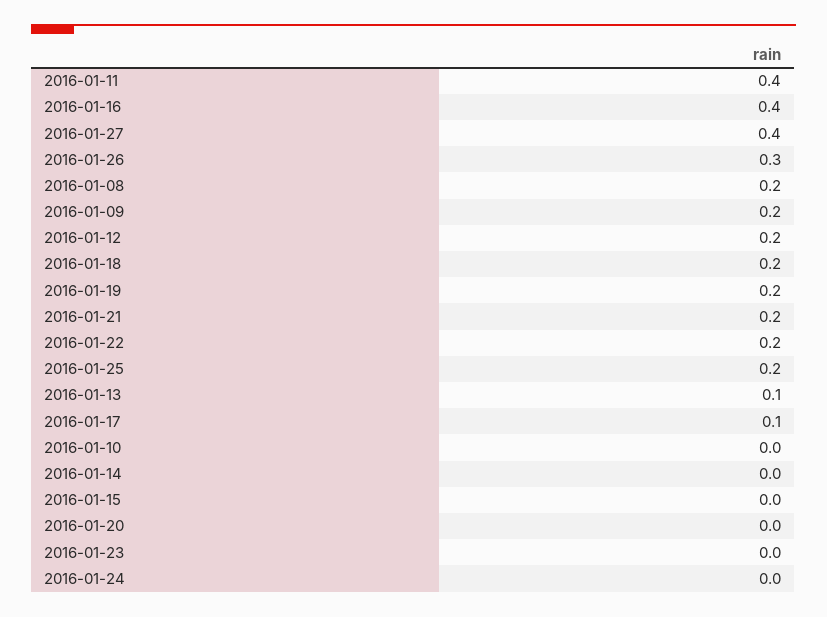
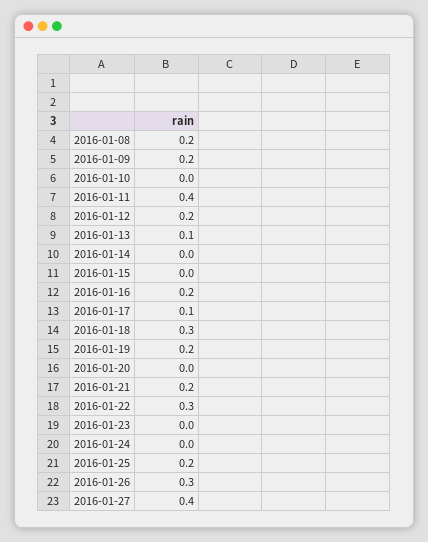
  {
    "2016-01-11": 0.4,
-   "2016-01-16": 0.4,
+   "2016-01-16": 0.2,
    "2016-01-27": 0.4,
    "2016-01-26": 0.3,
    "2016-01-08": 0.2,
    "2016-01-09": 0.2,
    "2016-01-12": 0.2,
-   "2016-01-18": 0.2,
+   "2016-01-18": 0.3,
    "2016-01-19": 0.2,
    "2016-01-21": 0.2,
-   "2016-01-22": 0.2,
+   "2016-01-22": 0.3,
    "2016-01-25": 0.2,
    "2016-01-13": 0.1,
    "2016-01-17": 0.1,
    "2016-01-10": 0,
    "2016-01-14": 0,
    "2016-01-15": 0,
    "2016-01-20": 0,
    "2016-01-23": 0,
    "2016-01-24": 0
  }

